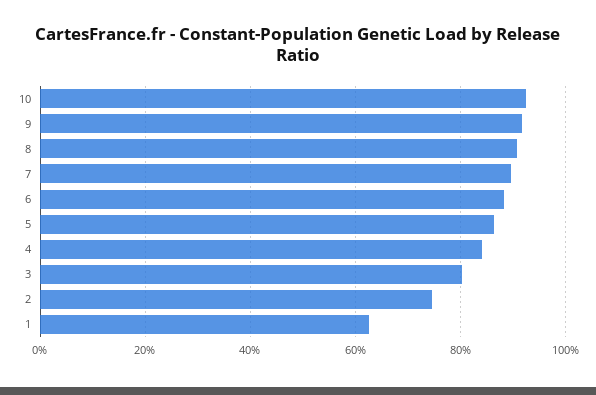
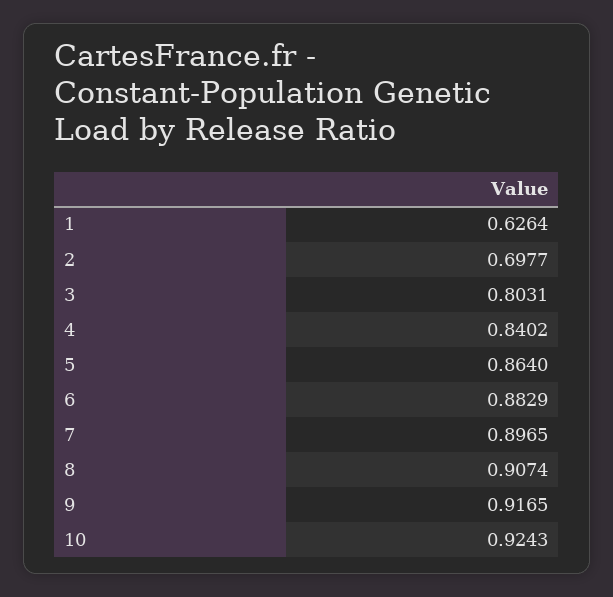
  {
    "10": 0.9243,
    "9": 0.9165,
    "8": 0.9074,
    "7": 0.8965,
    "6": 0.8829,
    "5": 0.864,
    "4": 0.8402,
    "3": 0.8031,
-   "2": 0.74,
+   "2": 0.6977,
    "1": 0.6264
  }

